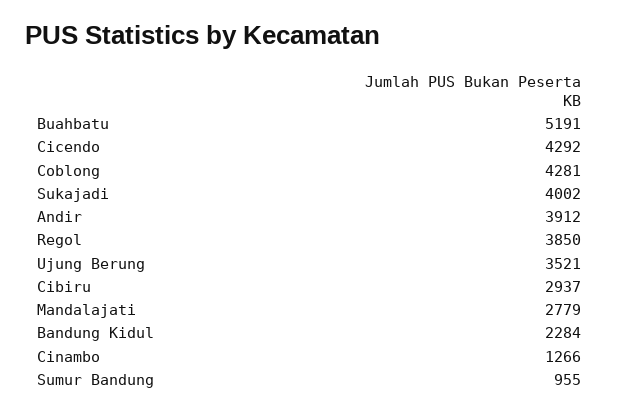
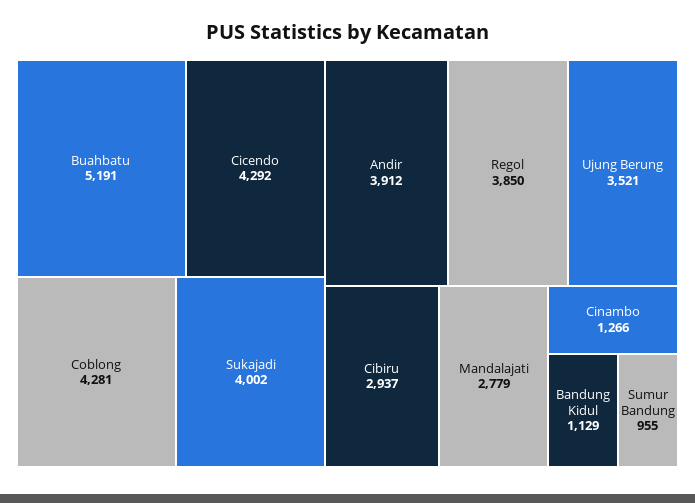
  {
    "Buahbatu": 5191,
    "Cicendo": 4292,
    "Coblong": 4281,
    "Sukajadi": 4002,
    "Andir": 3912,
    "Regol": 3850,
    "Ujung Berung": 3521,
    "Cibiru": 2937,
    "Mandalajati": 2779,
-   "Bandung Kidul": 2284,
+   "Bandung Kidul": 1129,
    "Cinambo": 1266,
    "Sumur Bandung": 955
  }

